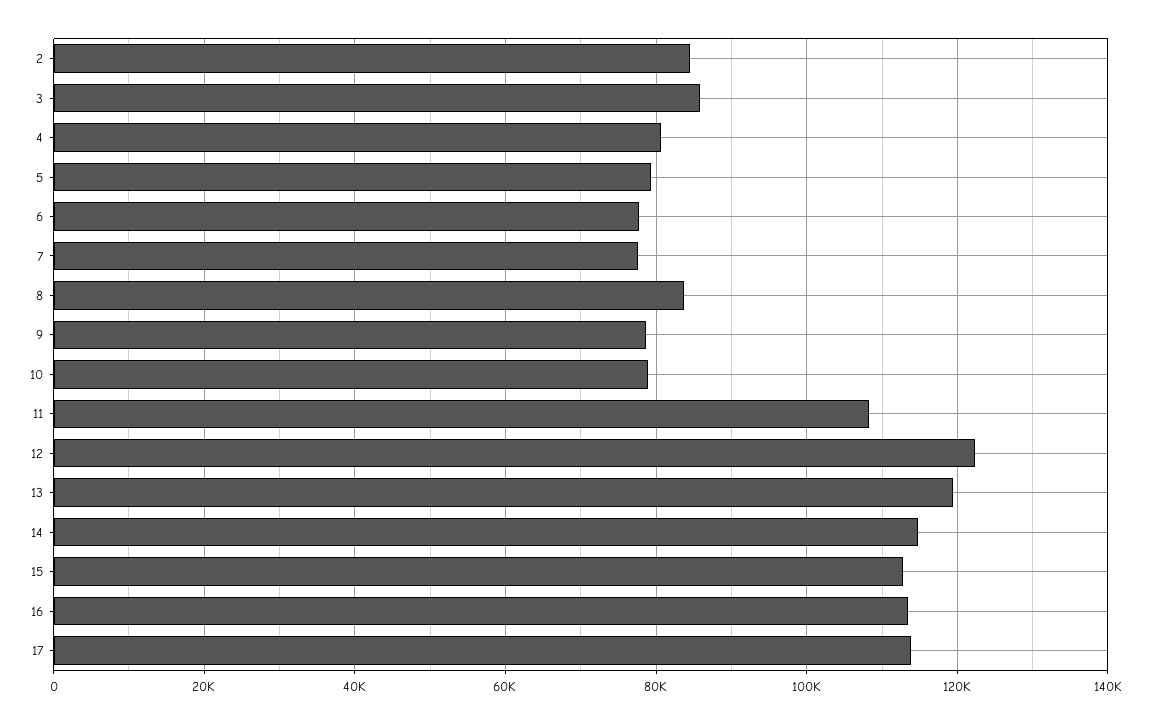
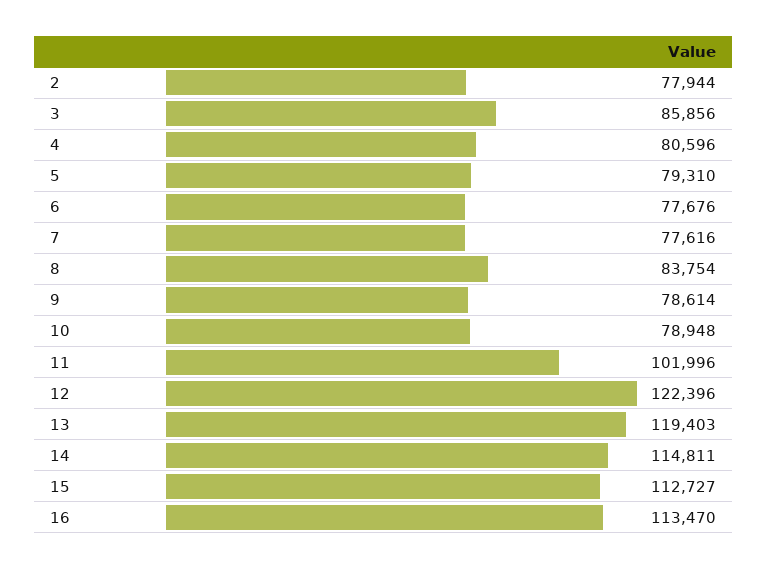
  {
-   "2": 84000,
+   "2": 77944,
    "3": 85856,
    "4": 80596,
    "5": 79310,
    "6": 77676,
    "7": 77616,
    "8": 83754,
    "9": 78614,
    "10": 78948,
-   "11": 108000,
+   "11": 101996,
    "12": 122396,
    "13": 119403,
    "14": 114811,
    "15": 112727,
-   "16": 113470,
+   "16": 113470
-   "17": 114000
  }

